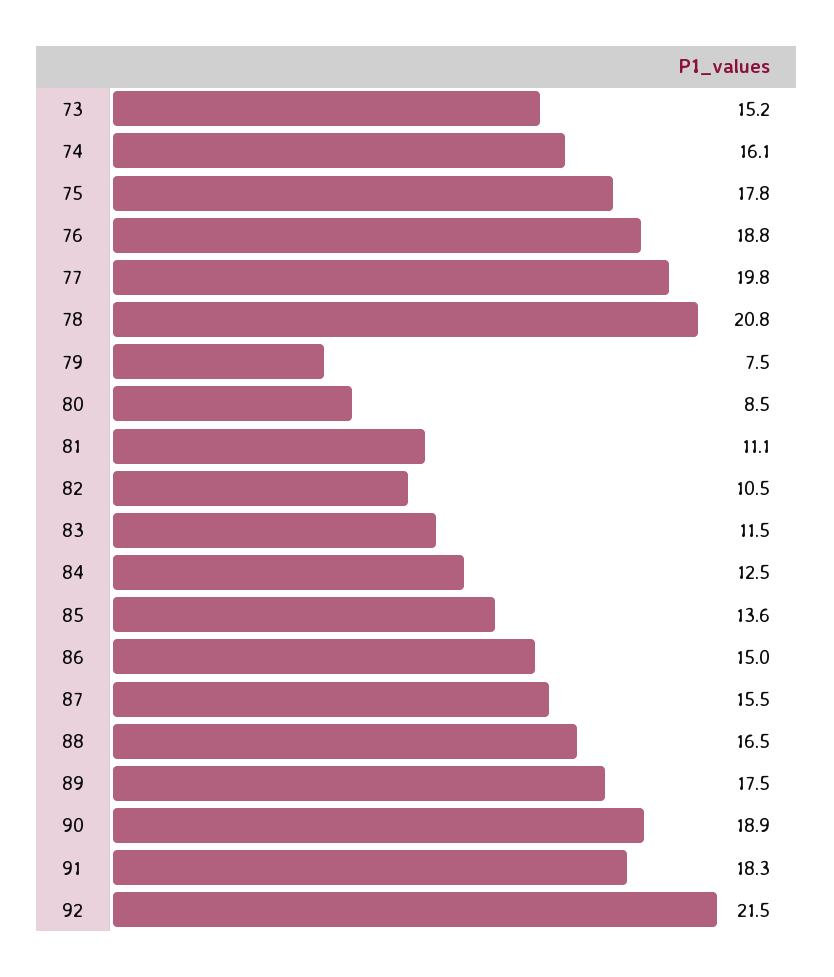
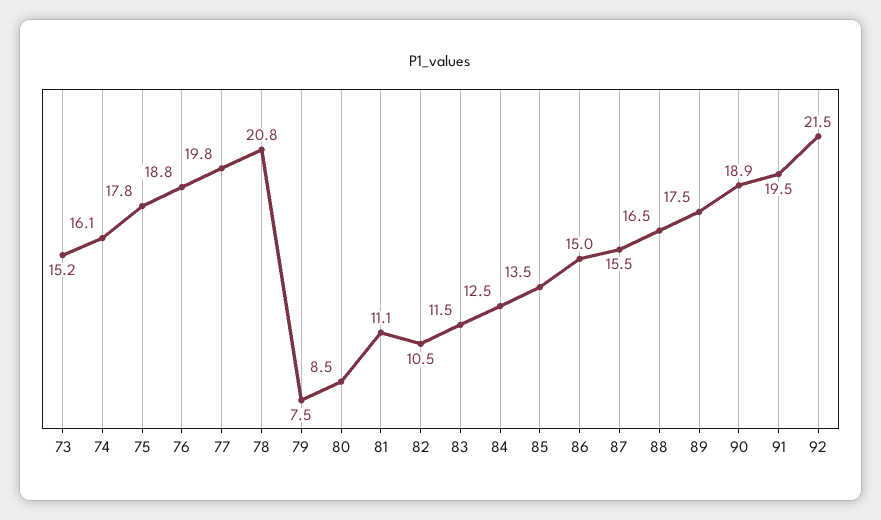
  {
    "73": 15.2,
    "74": 16.1,
    "75": 17.8,
    "76": 18.8,
    "77": 19.8,
    "78": 20.8,
    "79": 7.5,
    "80": 8.5,
    "81": 11.1,
    "82": 10.5,
    "83": 11.5,
    "84": 12.5,
-   "85": 13.6,
+   "85": 13.5,
    "86": 15,
    "87": 15.5,
    "88": 16.5,
    "89": 17.5,
    "90": 18.9,
-   "91": 18.3,
+   "91": 19.5,
    "92": 21.5
  }

